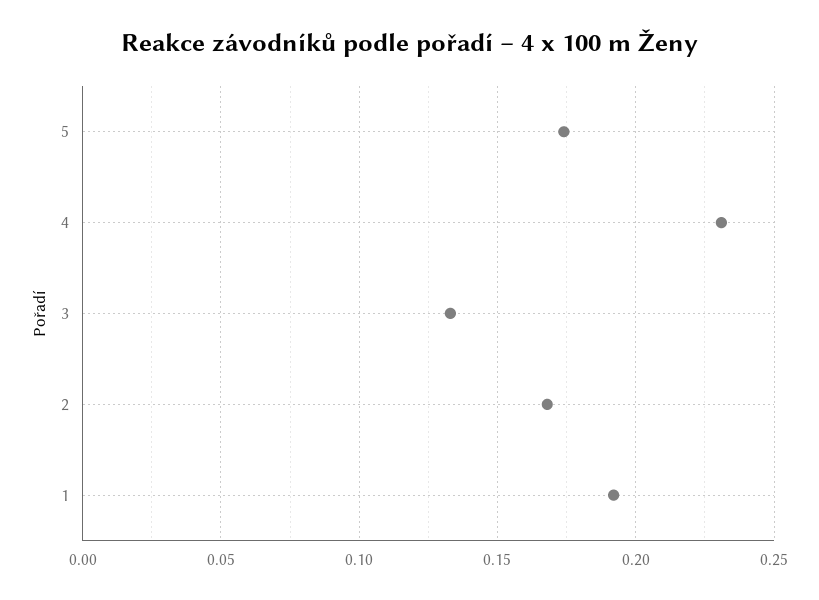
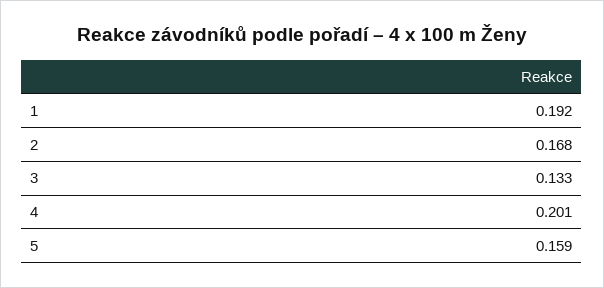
  {
-   "5": 0.175,
+   "5": 0.159,
-   "4": 0.23,
+   "4": 0.201,
    "3": 0.133,
    "2": 0.168,
    "1": 0.192
  }

